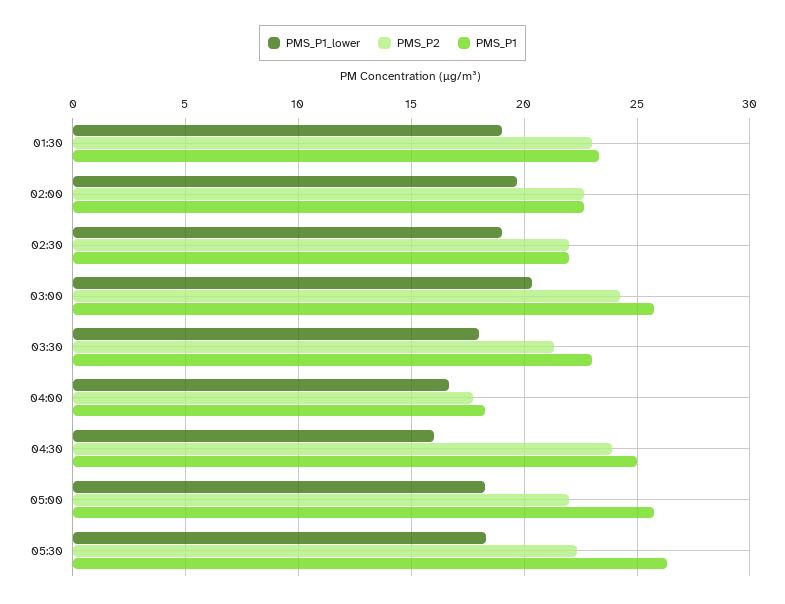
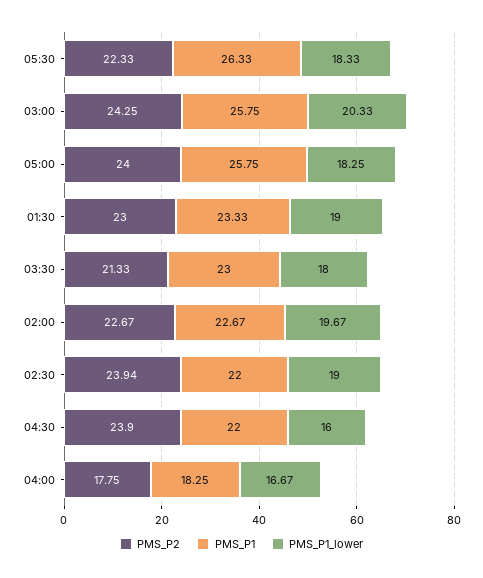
  {
    "PMS_P1_lower": {
      "01:30": 19,
      "02:00": 19.67,
      "02:30": 19,
      "03:00": 20.33,
      "03:30": 18,
      "04:00": 16.67,
      "04:30": 16,
      "05:00": 18.25,
      "05:30": 18.33
    },
    "PMS_P2": {
      "01:30": 23,
      "02:00": 22.67,
-     "02:30": 22,
+     "02:30": 23.94,
      "03:00": 24.25,
      "03:30": 21.33,
      "04:00": 17.75,
      "04:30": 23.9,
-     "05:00": 22,
+     "05:00": 24,
      "05:30": 22.33
    },
    "PMS_P1": {
      "01:30": 23.33,
      "02:00": 22.67,
      "02:30": 22,
      "03:00": 25.75,
      "03:30": 23,
      "04:00": 18.25,
-     "04:30": 25,
+     "04:30": 22,
      "05:00": 25.75,
      "05:30": 26.33
    }
  }

